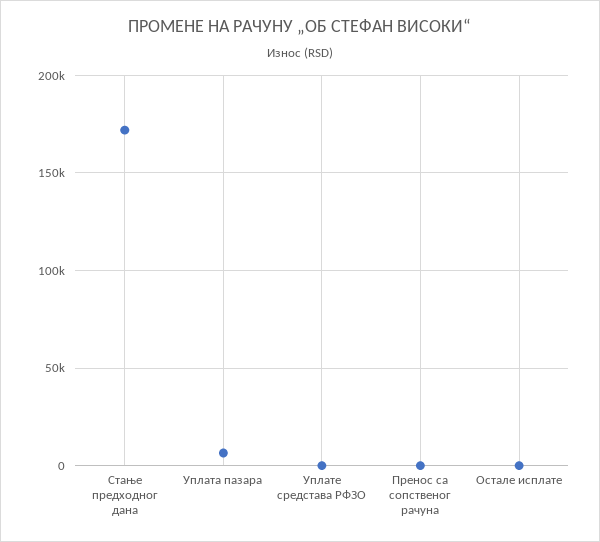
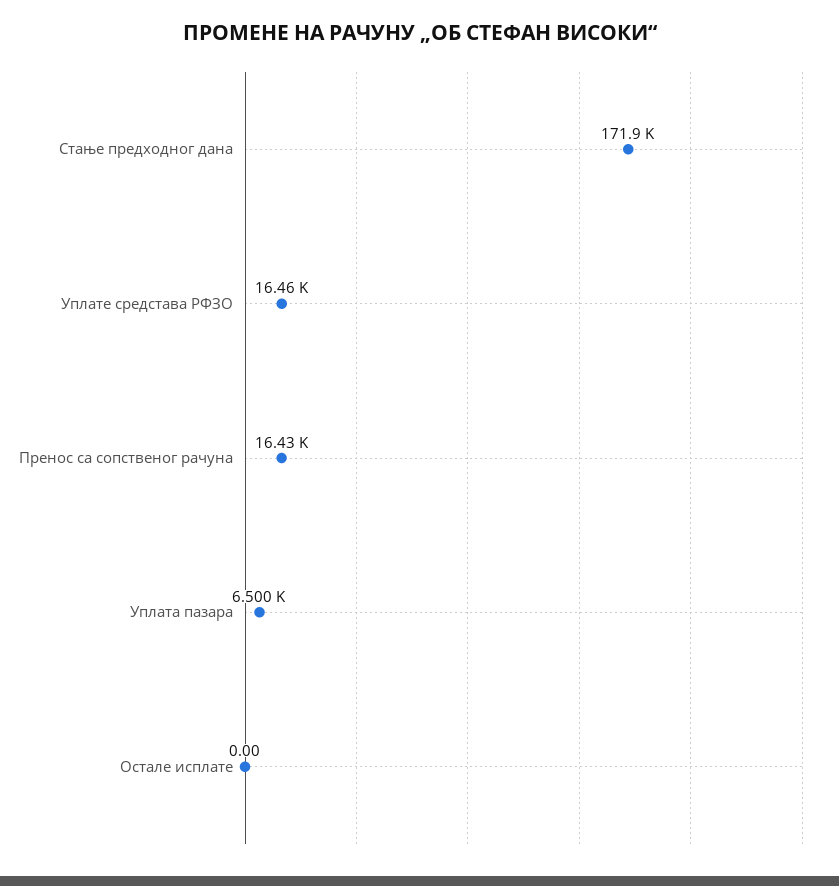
  {
    "Стање предходног дана": 171900,
    "Уплата пазара": 6500,
-   "Уплате средстава РФЗО": 0,
+   "Уплате средстава РФЗО": 16460,
-   "Пренос са сопственог рачуна": 0,
+   "Пренос са сопственог рачуна": 16430,
    "Остале исплате": 0
  }

